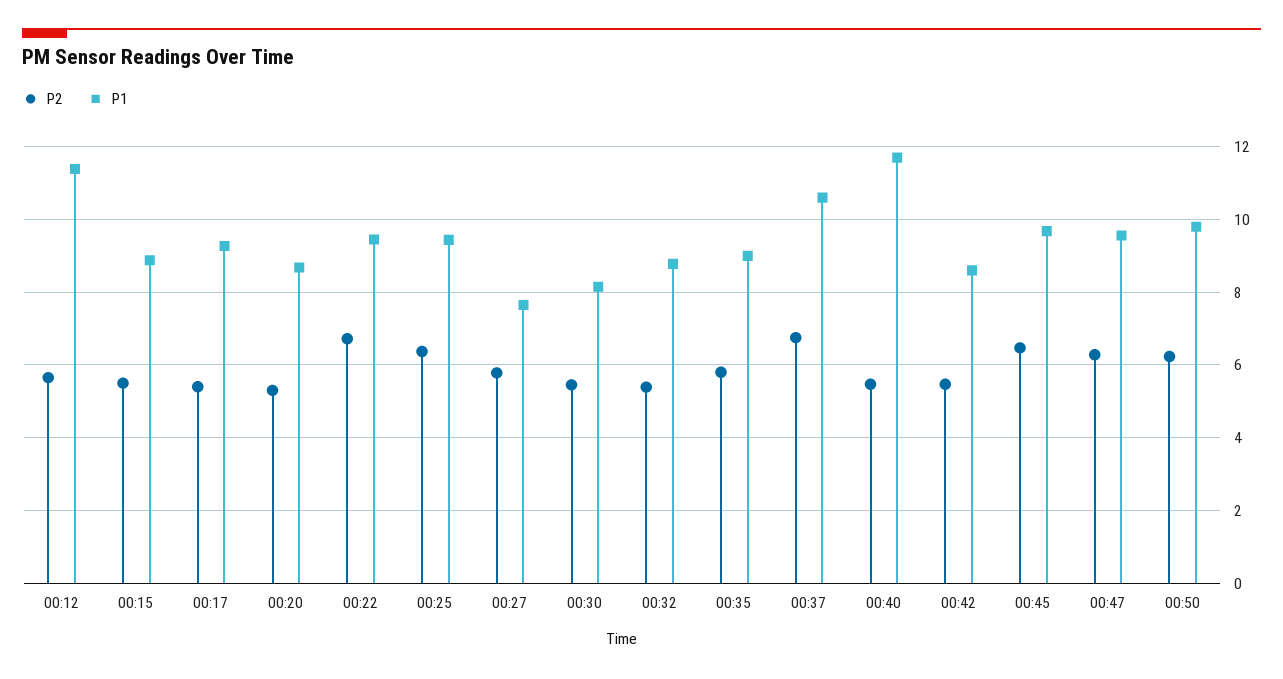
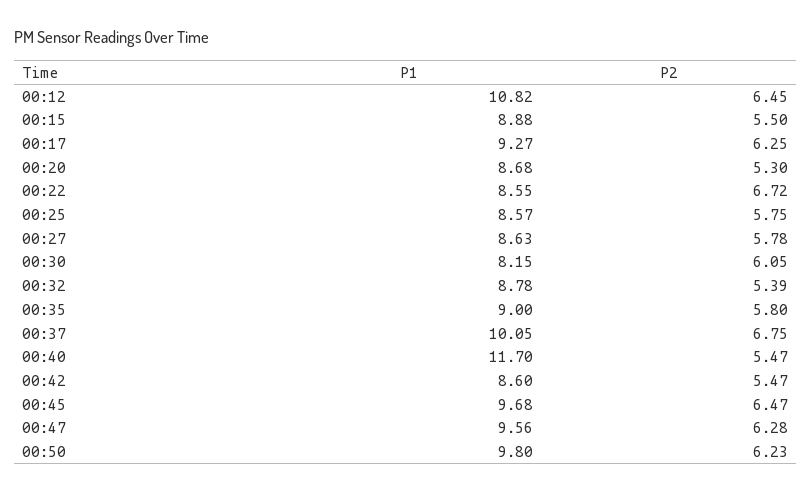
  {
    "P2": {
-     "00:12": 5.6,
+     "00:12": 6.45,
      "00:15": 5.5,
-     "00:17": 5.4,
+     "00:17": 6.25,
      "00:20": 5.3,
      "00:22": 6.72,
-     "00:25": 6.4,
+     "00:25": 5.75,
      "00:27": 5.78,
-     "00:30": 5.4,
+     "00:30": 6.05,
      "00:32": 5.39,
      "00:35": 5.8,
      "00:37": 6.75,
      "00:40": 5.47,
      "00:42": 5.47,
      "00:45": 6.47,
      "00:47": 6.28,
      "00:50": 6.23
    },
    "P1": {
-     "00:12": 11.4,
+     "00:12": 10.82,
      "00:15": 8.88,
      "00:17": 9.27,
      "00:20": 8.68,
-     "00:22": 9.4,
+     "00:22": 8.55,
-     "00:25": 9.4,
+     "00:25": 8.57,
-     "00:27": 7.6,
+     "00:27": 8.63,
      "00:30": 8.15,
      "00:32": 8.78,
      "00:35": 9,
-     "00:37": 10.6,
+     "00:37": 10.05,
      "00:40": 11.7,
      "00:42": 8.6,
      "00:45": 9.68,
      "00:47": 9.56,
      "00:50": 9.8
    }
  }

